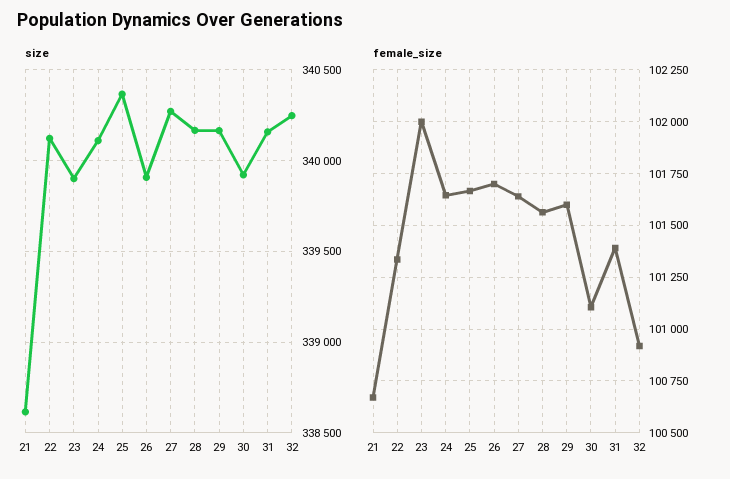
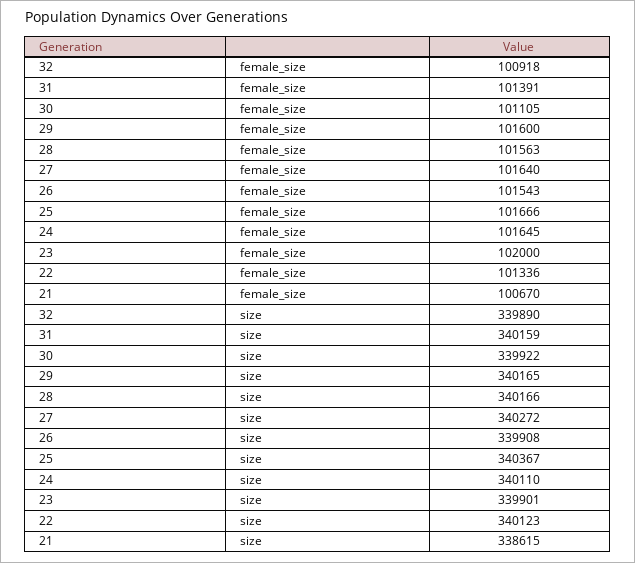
  {
    "size": {
      "21": 338615,
      "22": 340123,
      "23": 339901,
      "24": 340110,
      "25": 340367,
      "26": 339908,
      "27": 340272,
      "28": 340166,
      "29": 340165,
      "30": 339922,
      "31": 340159,
-     "32": 340250
+     "32": 339890
    },
    "female_size": {
      "21": 100670,
      "22": 101336,
      "23": 102000,
      "24": 101645,
      "25": 101666,
-     "26": 101700,
+     "26": 101543,
      "27": 101640,
      "28": 101563,
      "29": 101600,
      "30": 101105,
      "31": 101391,
      "32": 100918
    }
  }

